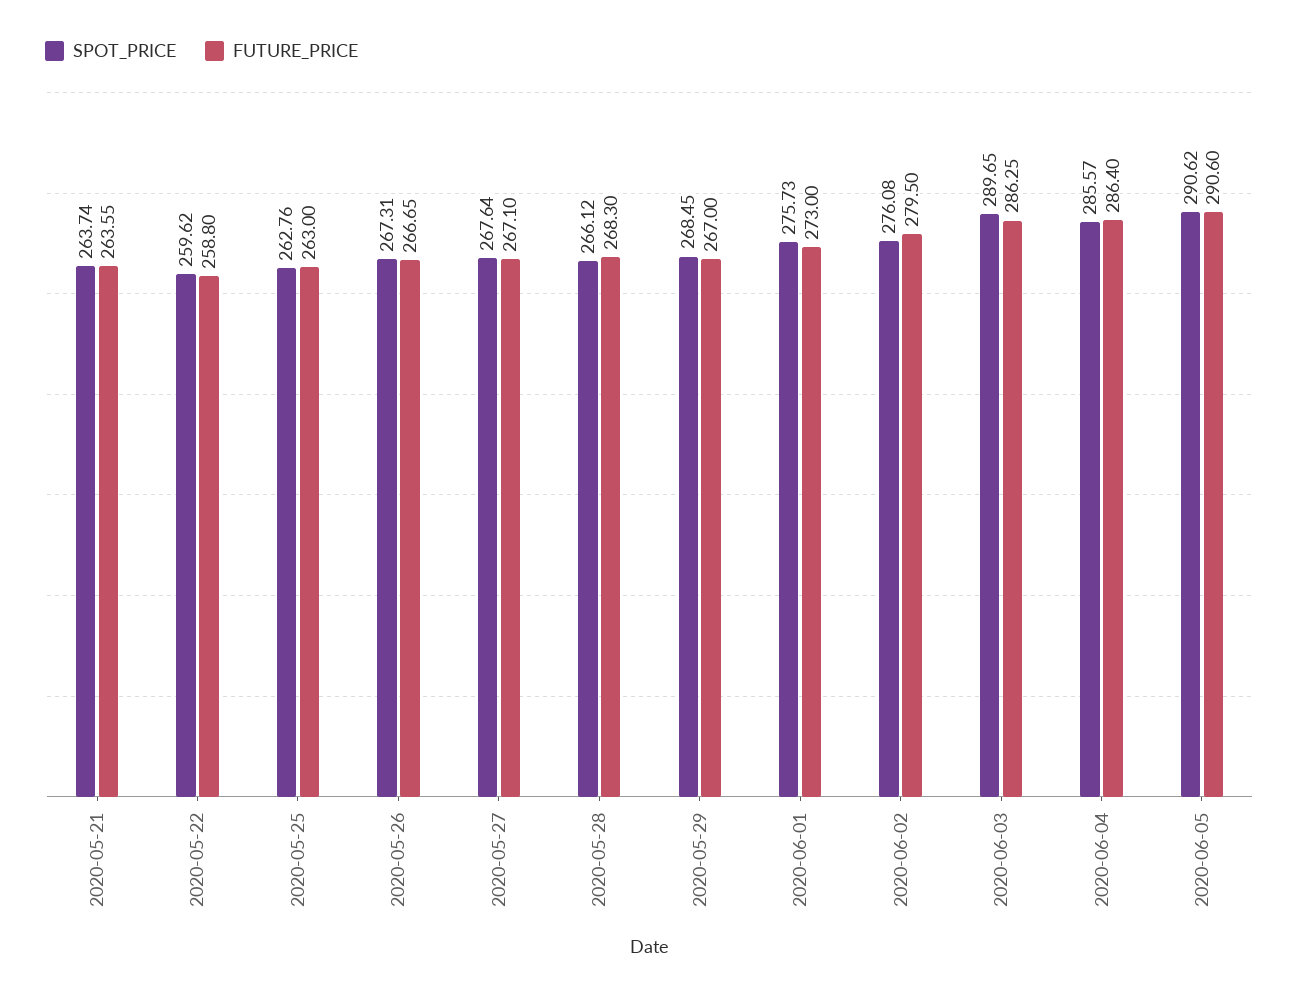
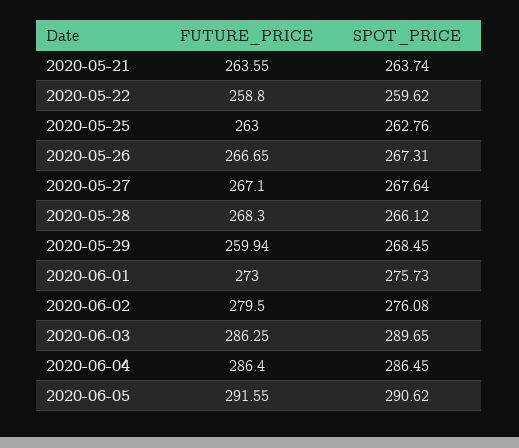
  {
    "SPOT_PRICE": {
      "2020-05-21": 263.74,
      "2020-05-22": 259.62,
      "2020-05-25": 262.76,
      "2020-05-26": 267.31,
      "2020-05-27": 267.64,
      "2020-05-28": 266.12,
      "2020-05-29": 268.45,
      "2020-06-01": 275.73,
      "2020-06-02": 276.08,
      "2020-06-03": 289.65,
-     "2020-06-04": 285.57,
+     "2020-06-04": 286.45,
      "2020-06-05": 290.62
    },
    "FUTURE_PRICE": {
      "2020-05-21": 263.55,
      "2020-05-22": 258.8,
      "2020-05-25": 263,
      "2020-05-26": 266.65,
      "2020-05-27": 267.1,
      "2020-05-28": 268.3,
-     "2020-05-29": 267,
+     "2020-05-29": 259.94,
      "2020-06-01": 273,
      "2020-06-02": 279.5,
      "2020-06-03": 286.25,
      "2020-06-04": 286.4,
-     "2020-06-05": 290.6
+     "2020-06-05": 291.55
    }
  }

